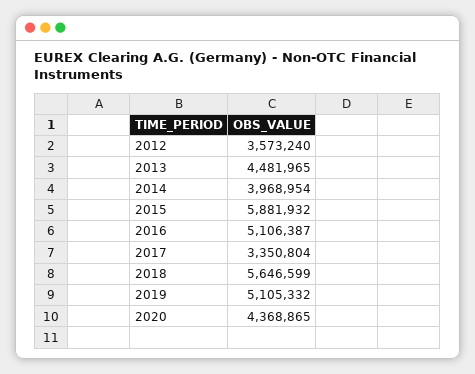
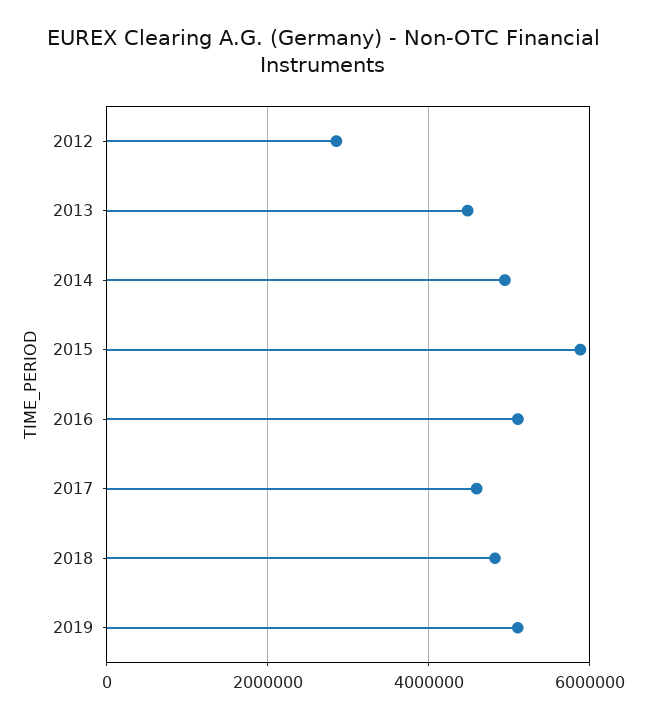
  {
-   "2012": 3573240,
+   "2012": 2800000,
    "2013": 4481965,
-   "2014": 3968954,
+   "2014": 5000000,
    "2015": 5881932,
    "2016": 5106387,
-   "2017": 3350804,
+   "2017": 4600000,
-   "2018": 5646599,
+   "2018": 4800000,
-   "2019": 5105332,
+   "2019": 5105332
-   "2020": 4368865
  }

